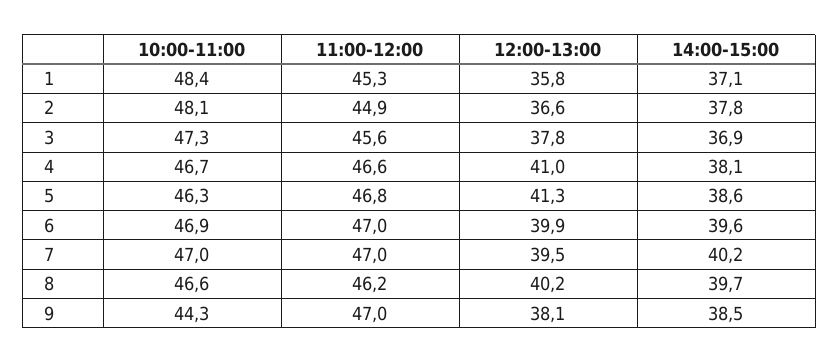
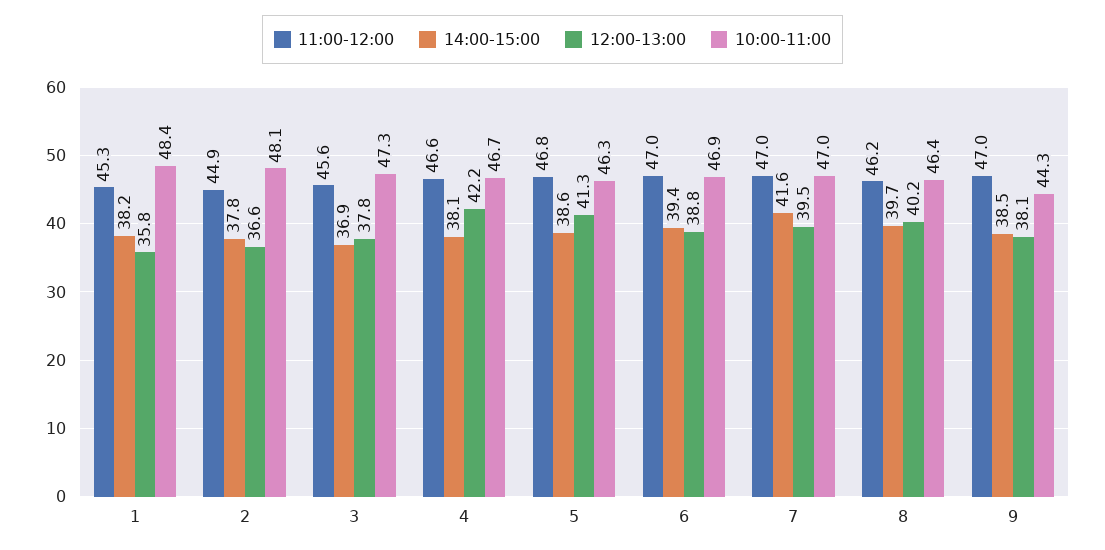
  {
    "10:00-11:00": {
      "1": 48.4,
      "2": 48.1,
      "3": 47.3,
      "4": 46.7,
      "5": 46.3,
      "6": 46.9,
      "7": 47,
-     "8": 46.6,
+     "8": 46.4,
      "9": 44.3
    },
    "11:00-12:00": {
      "1": 45.3,
      "2": 44.9,
      "3": 45.6,
      "4": 46.6,
      "5": 46.8,
      "6": 47,
      "7": 47,
      "8": 46.2,
      "9": 47
    },
    "12:00-13:00": {
      "1": 35.8,
      "2": 36.6,
      "3": 37.8,
-     "4": 41,
+     "4": 42.2,
      "5": 41.3,
-     "6": 39.9,
+     "6": 38.8,
      "7": 39.5,
      "8": 40.2,
      "9": 38.1
    },
    "14:00-15:00": {
-     "1": 37.1,
+     "1": 38.2,
      "2": 37.8,
      "3": 36.9,
      "4": 38.1,
      "5": 38.6,
-     "6": 39.6,
+     "6": 39.4,
-     "7": 40.2,
+     "7": 41.6,
      "8": 39.7,
      "9": 38.5
    }
  }

